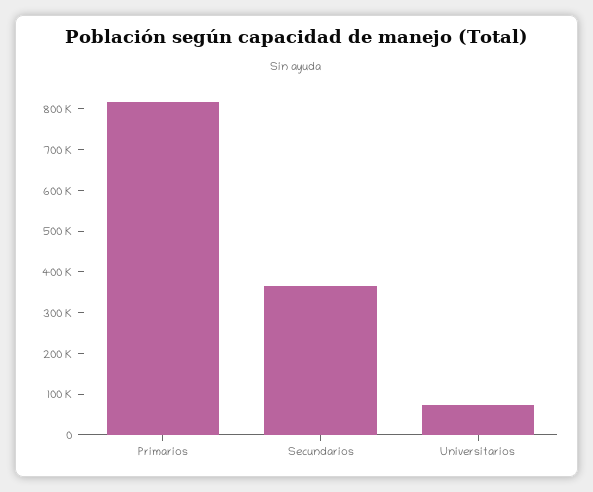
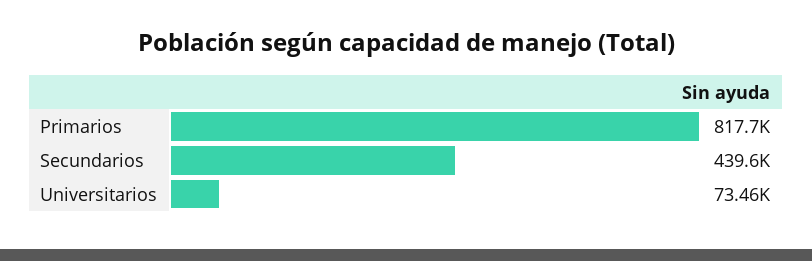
  {
    "Primarios": 817700,
-   "Secundarios": 360000,
+   "Secundarios": 439600,
    "Universitarios": 73460
  }

